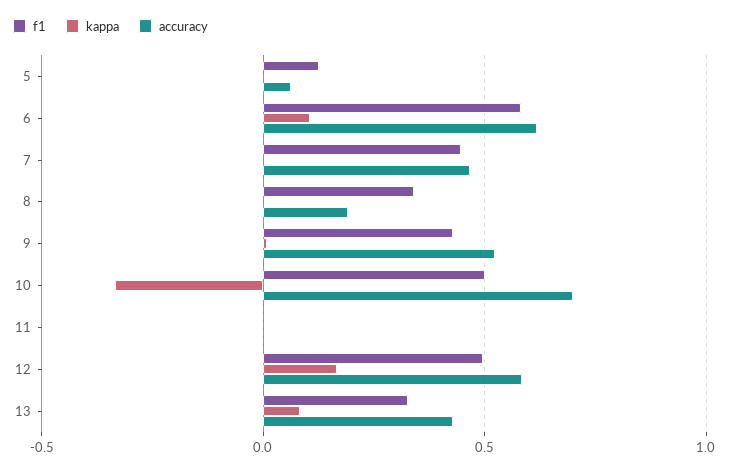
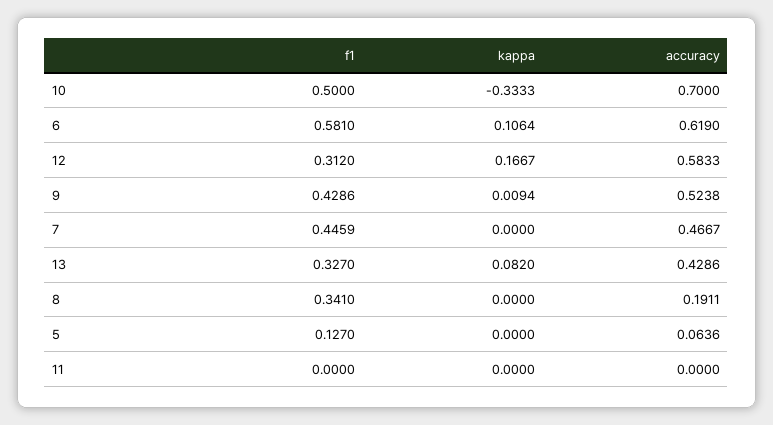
  {
    "f1": {
      "5": 0.127,
      "6": 0.581,
      "7": 0.4459,
      "8": 0.341,
      "9": 0.4286,
      "10": 0.5,
      "11": 0,
-     "12": 0.5,
+     "12": 0.312,
      "13": 0.327
    },
    "kappa": {
      "5": 0,
      "6": 0.1064,
      "7": 0,
      "8": 0,
      "9": 0.0094,
      "10": -0.3333,
      "11": 0,
      "12": 0.1667,
      "13": 0.082
    },
    "accuracy": {
      "5": 0.0636,
      "6": 0.619,
      "7": 0.4667,
      "8": 0.1911,
      "9": 0.5238,
      "10": 0.7,
      "11": 0,
      "12": 0.5833,
      "13": 0.4286
    }
  }

